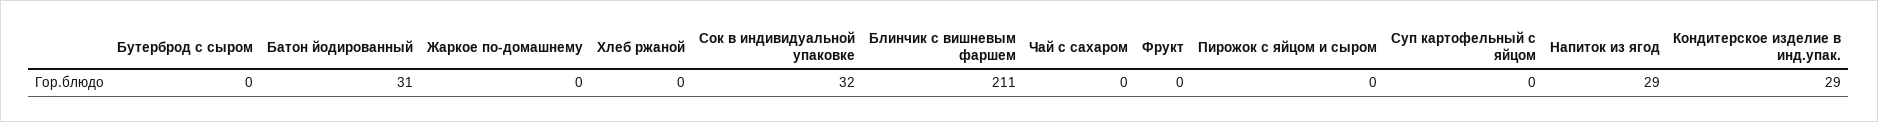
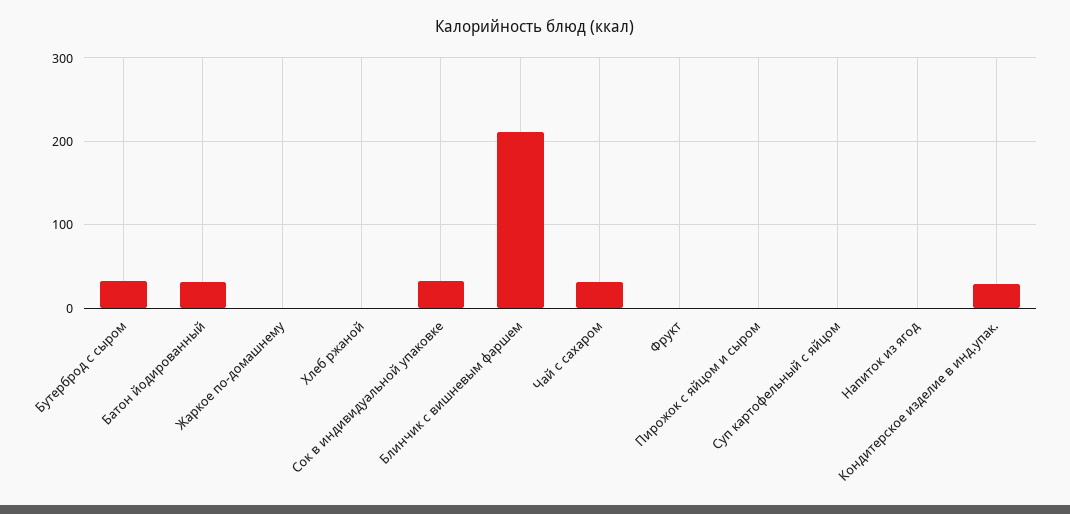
  {
-   "Бутерброд с сыром": 0,
+   "Бутерброд с сыром": 30,
    "Батон йодированный": 31,
    "Жаркое по-домашнему": 0,
    "Хлеб ржаной": 0,
    "Сок в индивидуальной упаковке": 32,
    "Блинчик с вишневым фаршем": 211,
-   "Чай с сахаром": 0,
+   "Чай с сахаром": 30,
    "Фрукт": 0,
    "Пирожок с яйцом и сыром": 0,
    "Суп картофельный с яйцом": 0,
-   "Напиток из ягод": 29,
+   "Напиток из ягод": 0,
    "Кондитерское изделие в инд.упак.": 29
  }

